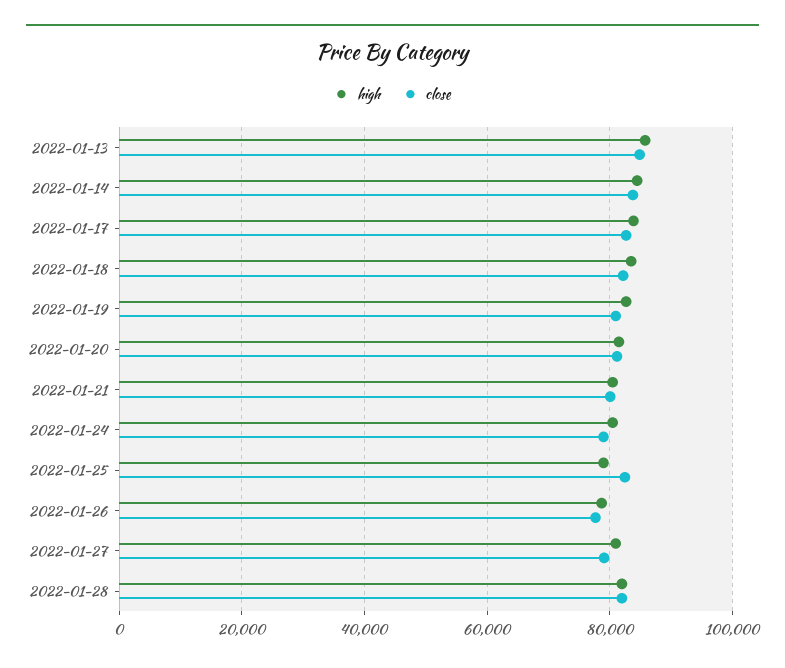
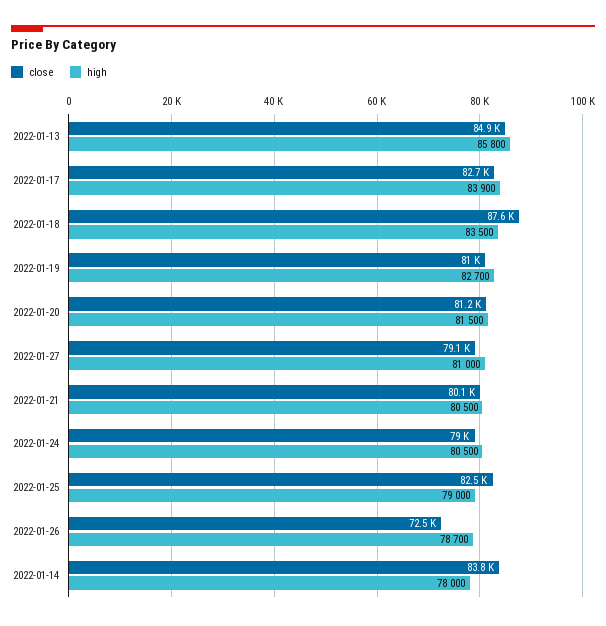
  {
    "high": {
      "2022-01-13": 85800,
-     "2022-01-14": 84000,
+     "2022-01-14": 78000,
      "2022-01-17": 83900,
      "2022-01-18": 83500,
      "2022-01-19": 82700,
      "2022-01-20": 81500,
      "2022-01-21": 80500,
      "2022-01-24": 80500,
      "2022-01-25": 79000,
      "2022-01-26": 78700,
-     "2022-01-27": 81000,
+     "2022-01-27": 81000
-     "2022-01-28": 82000
    },
    "close": {
      "2022-01-13": 84900,
      "2022-01-14": 83800,
      "2022-01-17": 82700,
-     "2022-01-18": 82000,
+     "2022-01-18": 87600,
      "2022-01-19": 81000,
      "2022-01-20": 81200,
      "2022-01-21": 80100,
      "2022-01-24": 79000,
      "2022-01-25": 82500,
-     "2022-01-26": 78000,
+     "2022-01-26": 72500,
-     "2022-01-27": 79100,
+     "2022-01-27": 79100
-     "2022-01-28": 82000
    }
  }

